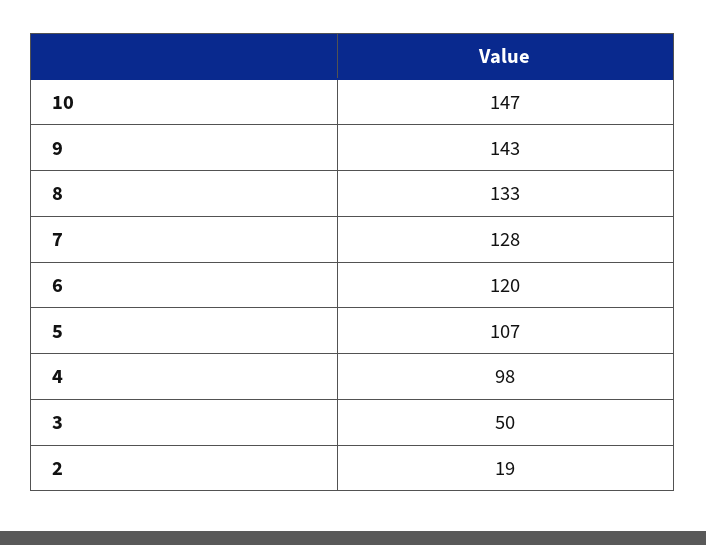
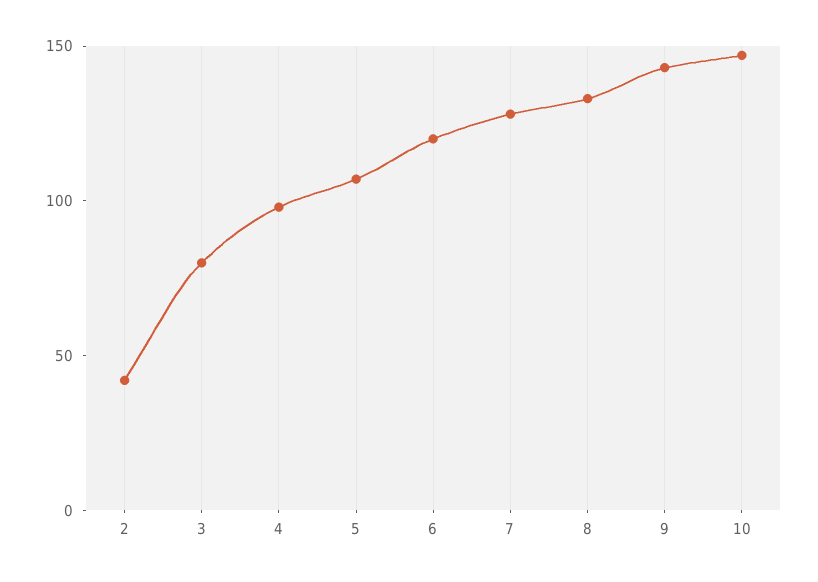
  {
    "10": 147,
    "9": 143,
    "8": 133,
    "7": 128,
    "6": 120,
    "5": 107,
    "4": 98,
-   "3": 50,
+   "3": 80,
-   "2": 19
+   "2": 40
  }

